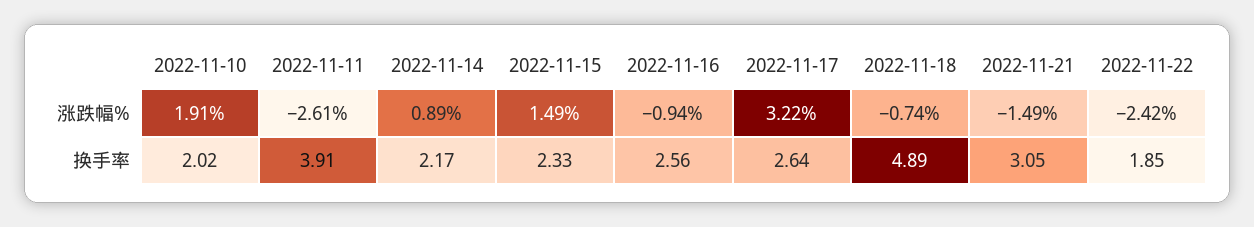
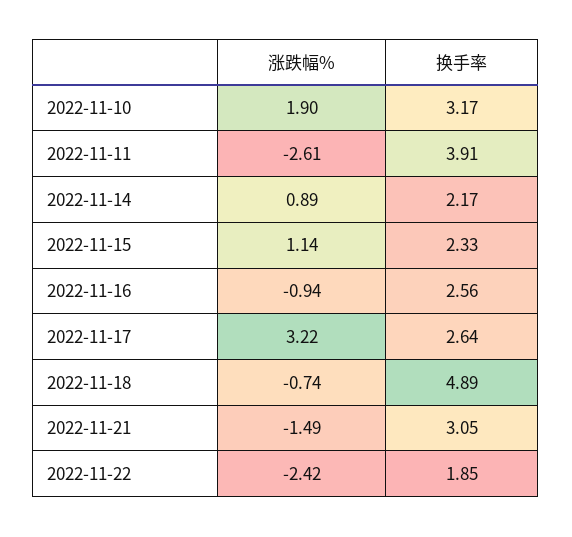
  {
    "2022-11-10": {
-     "涨跌幅%": 1.91,
+     "涨跌幅%": 1.9,
-     "换手率": 2.02
+     "换手率": 3.17
    },
    "2022-11-11": {
      "涨跌幅%": -2.61,
      "换手率": 3.91
    },
    "2022-11-14": {
      "涨跌幅%": 0.89,
      "换手率": 2.17
    },
    "2022-11-15": {
-     "涨跌幅%": 1.49,
+     "涨跌幅%": 1.14,
      "换手率": 2.33
    },
    "2022-11-16": {
      "涨跌幅%": -0.94,
      "换手率": 2.56
    },
    "2022-11-17": {
      "涨跌幅%": 3.22,
      "换手率": 2.64
    },
    "2022-11-18": {
      "涨跌幅%": -0.74,
      "换手率": 4.89
    },
    "2022-11-21": {
      "涨跌幅%": -1.49,
      "换手率": 3.05
    },
    "2022-11-22": {
      "涨跌幅%": -2.42,
      "换手率": 1.85
    }
  }

